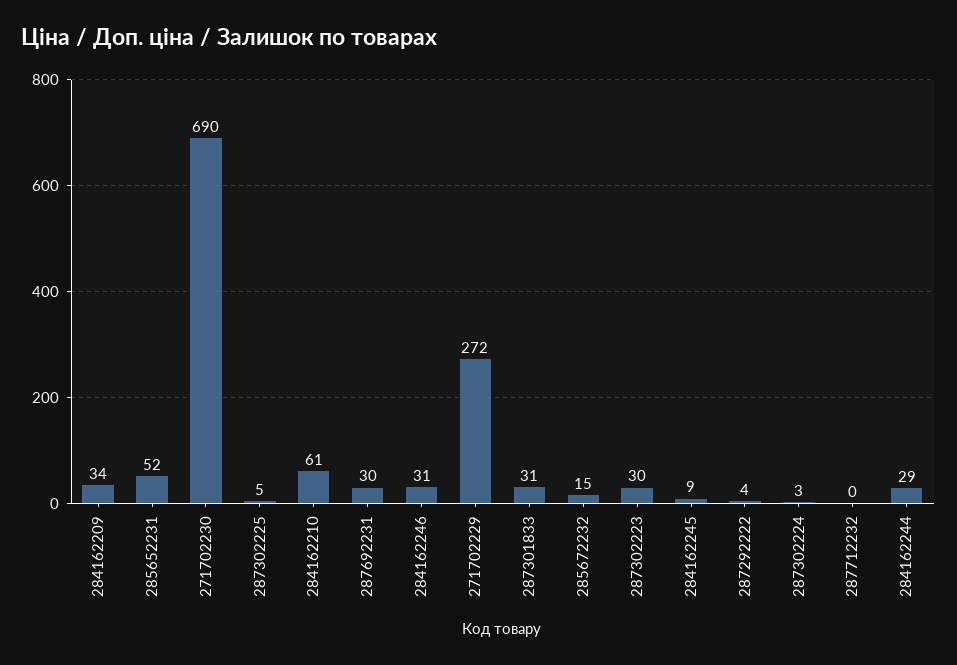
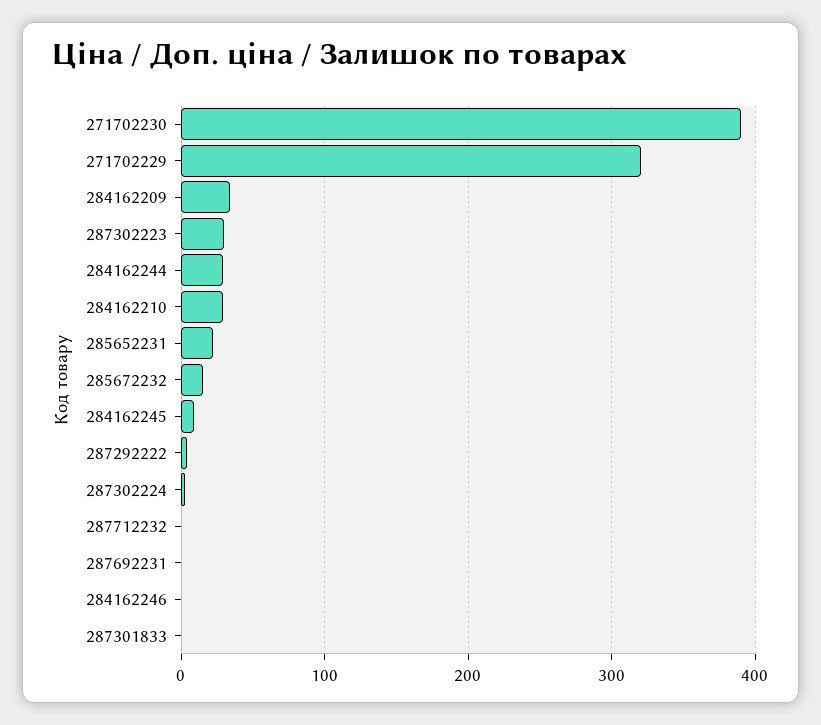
  {
    "284162209": 34,
-   "285652231": 52,
+   "285652231": 20,
-   "271702230": 690,
+   "271702230": 390,
-   "287302225": 5,
-   "284162210": 61,
+   "284162210": 30,
-   "287692231": 30,
+   "287692231": 0,
-   "284162246": 31,
+   "284162246": 0,
-   "271702229": 272,
+   "271702229": 320,
-   "287301833": 31,
+   "287301833": 0,
    "285672232": 15,
    "287302223": 30,
    "284162245": 9,
    "287292222": 4,
    "287302224": 3,
    "287712232": 0,
    "284162244": 29
  }

